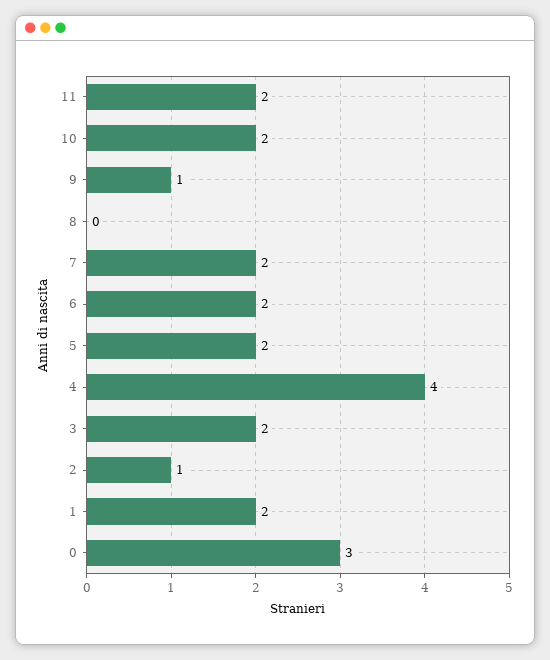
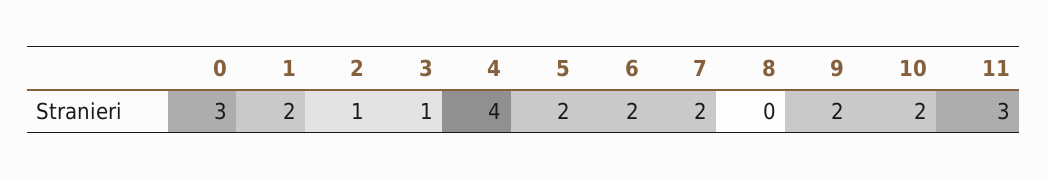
  {
-   "11": 2,
+   "11": 3,
    "10": 2,
-   "9": 1,
+   "9": 2,
    "8": 0,
    "7": 2,
    "6": 2,
    "5": 2,
    "4": 4,
-   "3": 2,
+   "3": 1,
    "2": 1,
    "1": 2,
    "0": 3
  }

